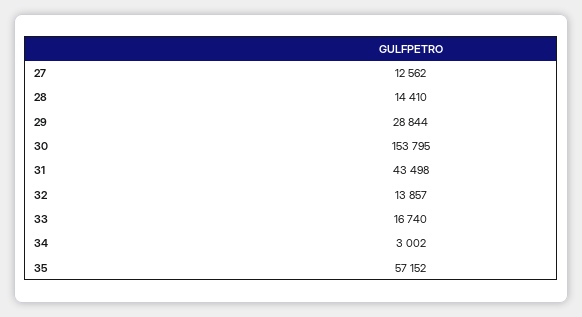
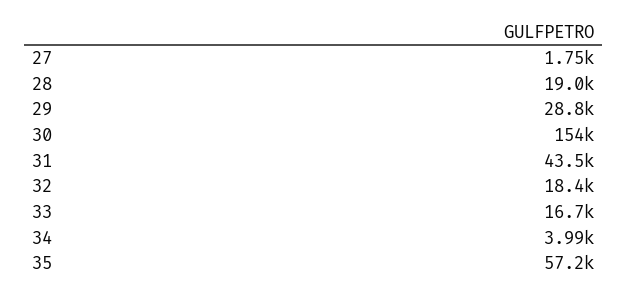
  {
-   "27": 12562,
+   "27": 1750,
-   "28": 14410,
+   "28": 19000,
    "29": 28844,
    "30": 153795,
    "31": 43498,
-   "32": 13857,
+   "32": 18400,
    "33": 16740,
-   "34": 3002,
+   "34": 3990,
    "35": 57152
  }

